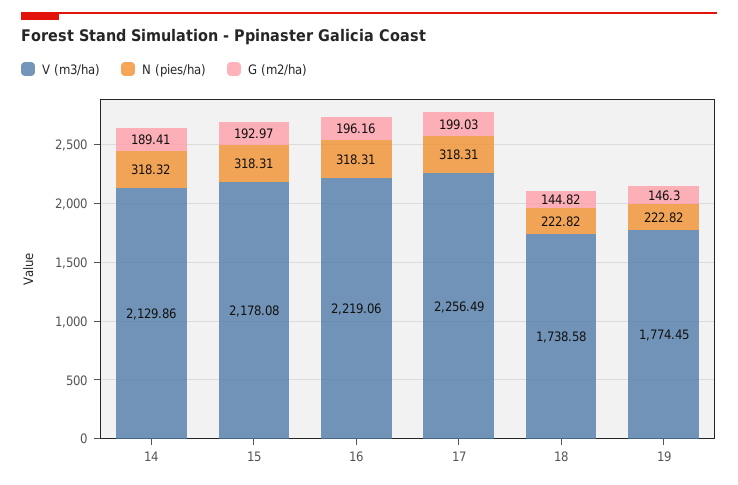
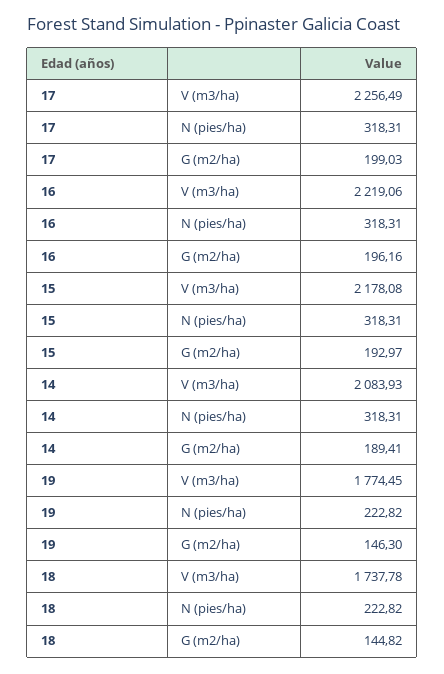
  {
    "V (m3/ha)": {
-     "14": 2129.86,
+     "14": 2083.93,
      "15": 2178.08,
      "16": 2219.06,
      "17": 2256.49,
-     "18": 1738.58,
+     "18": 1737.78,
      "19": 1774.45
    },
    "N (pies/ha)": {
-     "14": 318.32,
+     "14": 318.31,
      "15": 318.31,
      "16": 318.31,
      "17": 318.31,
      "18": 222.82,
      "19": 222.82
    },
    "G (m2/ha)": {
      "14": 189.41,
      "15": 192.97,
      "16": 196.16,
      "17": 199.03,
      "18": 144.82,
      "19": 146.3
    }
  }

